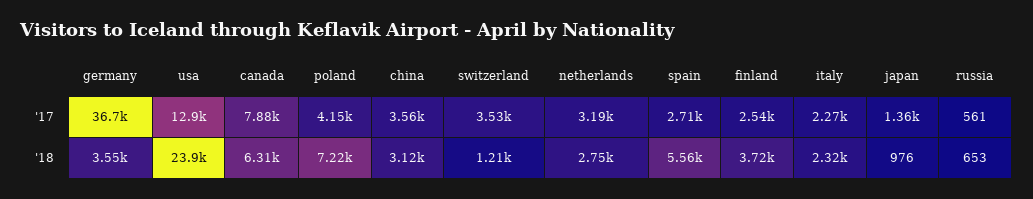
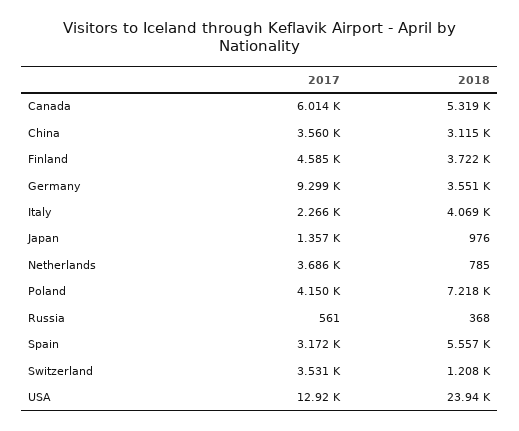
  {
    "germany": {
-     "'17": 36700,
+     "'17": 9299,
      "'18": 3551
    },
    "usa": {
      "'17": 12920,
      "'18": 23940
    },
    "canada": {
-     "'17": 7880,
+     "'17": 6014,
-     "'18": 6310
+     "'18": 5319
    },
    "poland": {
      "'17": 4150,
      "'18": 7218
    },
    "china": {
      "'17": 3560,
      "'18": 3115
    },
    "switzerland": {
      "'17": 3531,
      "'18": 1208
    },
    "netherlands": {
-     "'17": 3190,
+     "'17": 3686,
-     "'18": 2750
+     "'18": 785
    },
    "spain": {
-     "'17": 2710,
+     "'17": 3172,
      "'18": 5557
    },
    "finland": {
-     "'17": 2540,
+     "'17": 4585,
      "'18": 3722
    },
    "italy": {
      "'17": 2266,
-     "'18": 2320
+     "'18": 4069
    },
    "japan": {
      "'17": 1357,
      "'18": 976
    },
    "russia": {
      "'17": 561,
-     "'18": 653
+     "'18": 368
    }
  }

